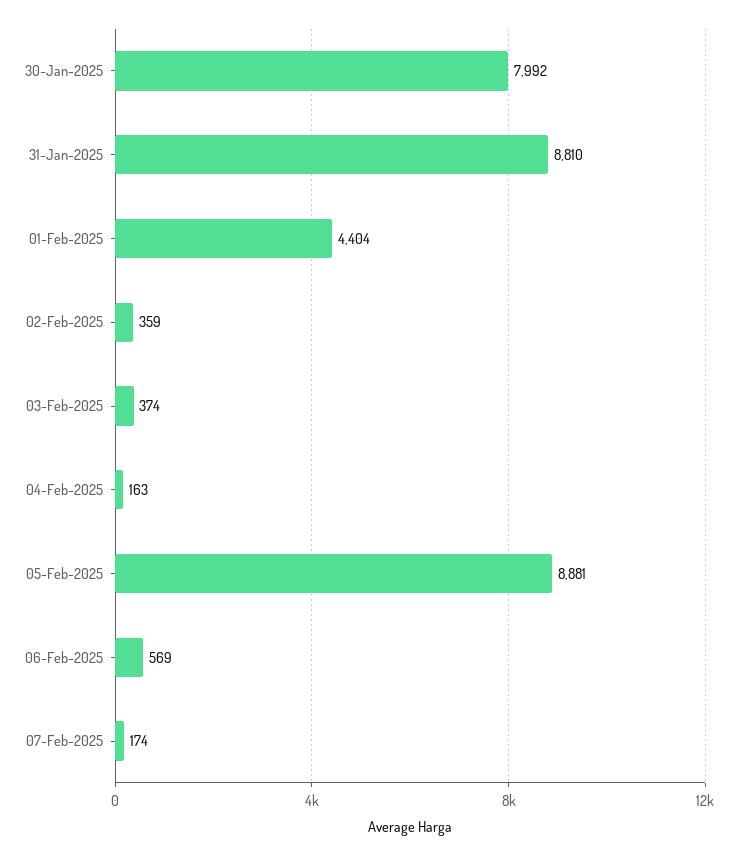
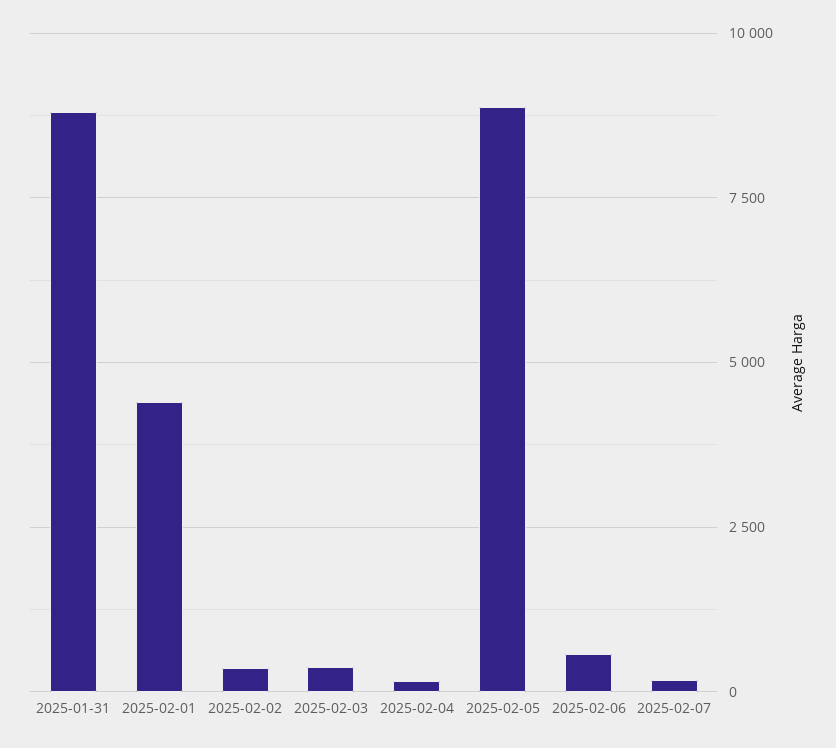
  {
-   "30-Jan-2025": 7992,
    "31-Jan-2025": 8810,
    "01-Feb-2025": 4404,
    "02-Feb-2025": 359,
    "03-Feb-2025": 374,
    "04-Feb-2025": 163,
    "05-Feb-2025": 8881,
    "06-Feb-2025": 569,
    "07-Feb-2025": 174
  }

